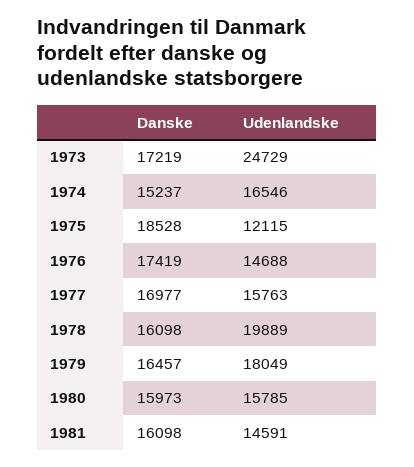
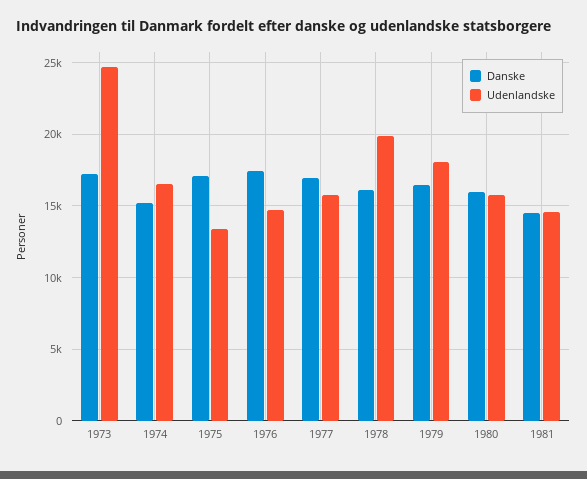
  {
    "Danske": {
      "1973": 17219,
      "1974": 15237,
-     "1975": 18528,
+     "1975": 17000,
      "1976": 17419,
      "1977": 16977,
      "1978": 16098,
      "1979": 16457,
      "1980": 15973,
-     "1981": 16098
+     "1981": 14500
    },
    "Udenlandske": {
      "1973": 24729,
      "1974": 16546,
-     "1975": 12115,
+     "1975": 13500,
      "1976": 14688,
      "1977": 15763,
      "1978": 19889,
      "1979": 18049,
      "1980": 15785,
      "1981": 14591
    }
  }

